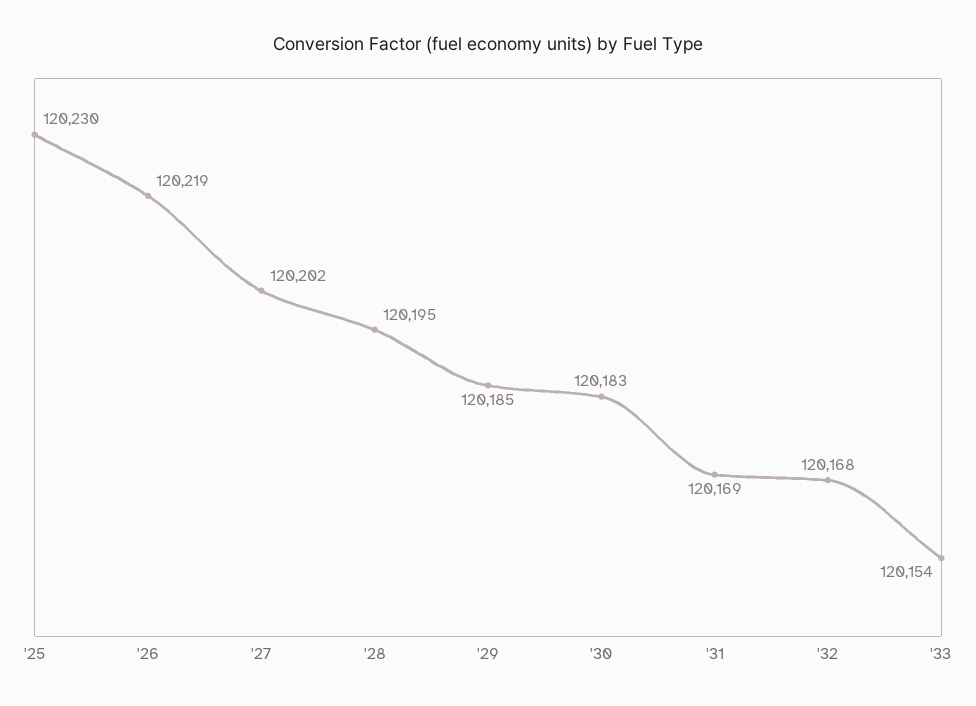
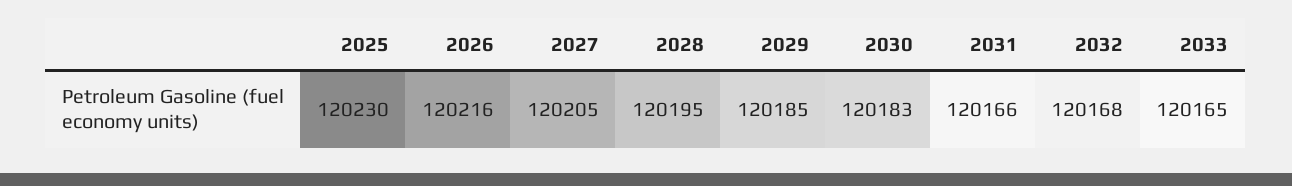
  {
    "'25": 120230,
-   "'26": 120219,
+   "'26": 120216,
-   "'27": 120202,
+   "'27": 120205,
    "'28": 120195,
    "'29": 120185,
    "'30": 120183,
-   "'31": 120169,
+   "'31": 120166,
    "'32": 120168,
-   "'33": 120154
+   "'33": 120165
  }

